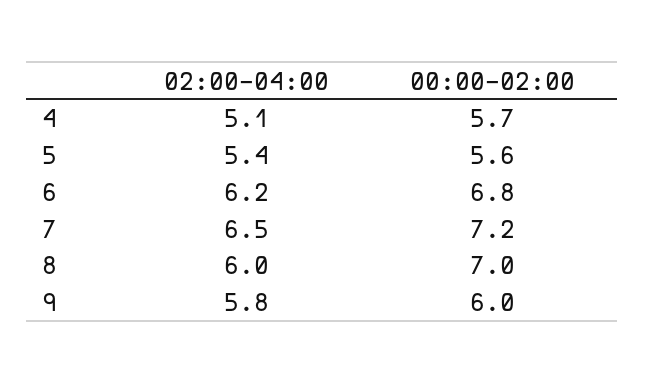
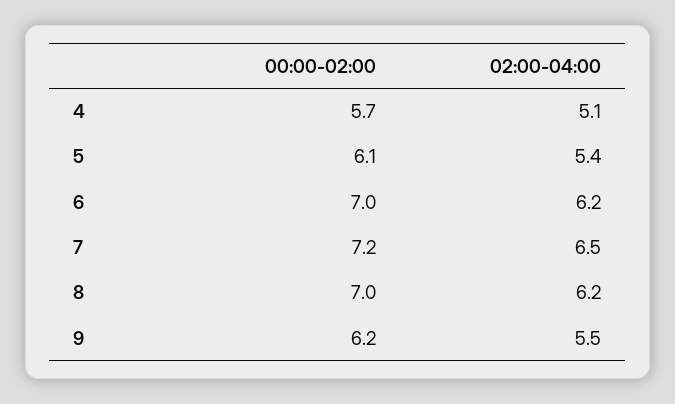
  {
    "02:00-04:00": {
      "4": 5.1,
      "5": 5.4,
      "6": 6.2,
      "7": 6.5,
-     "8": 6,
+     "8": 6.2,
-     "9": 5.8
+     "9": 5.5
    },
    "00:00-02:00": {
      "4": 5.7,
-     "5": 5.6,
+     "5": 6.1,
-     "6": 6.8,
+     "6": 7,
      "7": 7.2,
      "8": 7,
-     "9": 6
+     "9": 6.2
    }
  }

